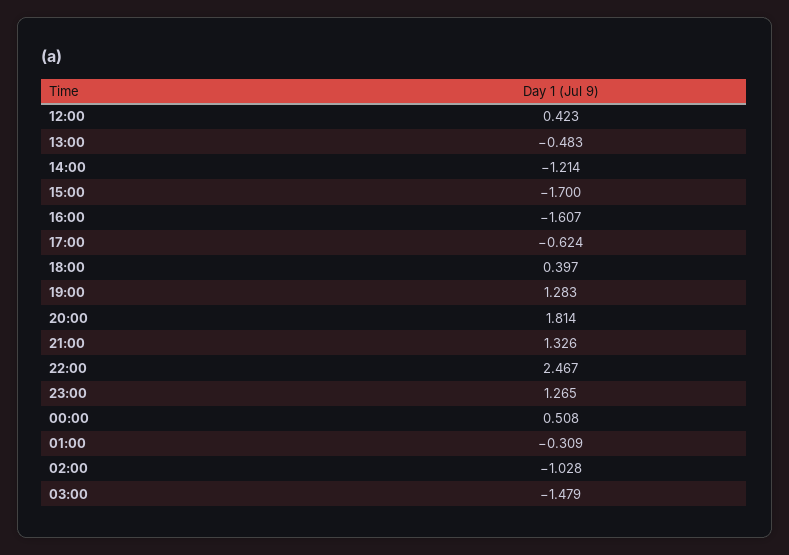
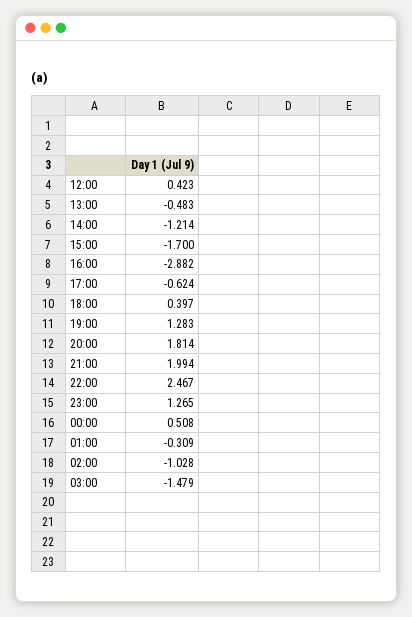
  {
    "12:00": 0.423,
    "13:00": -0.483,
    "14:00": -1.214,
    "15:00": -1.7,
-   "16:00": -1.607,
+   "16:00": -2.882,
    "17:00": -0.624,
    "18:00": 0.397,
    "19:00": 1.283,
    "20:00": 1.814,
-   "21:00": 1.326,
+   "21:00": 1.994,
    "22:00": 2.467,
    "23:00": 1.265,
    "00:00": 0.508,
    "01:00": -0.309,
    "02:00": -1.028,
    "03:00": -1.479
  }

